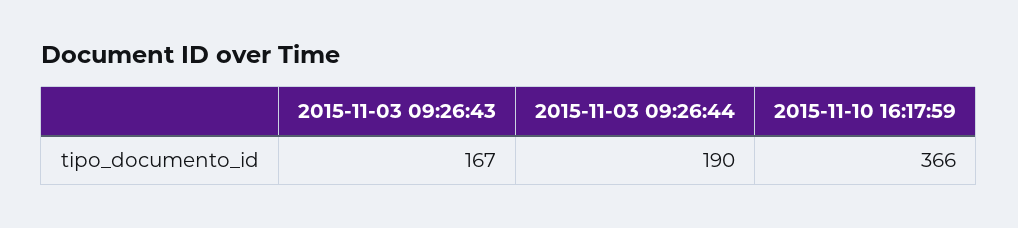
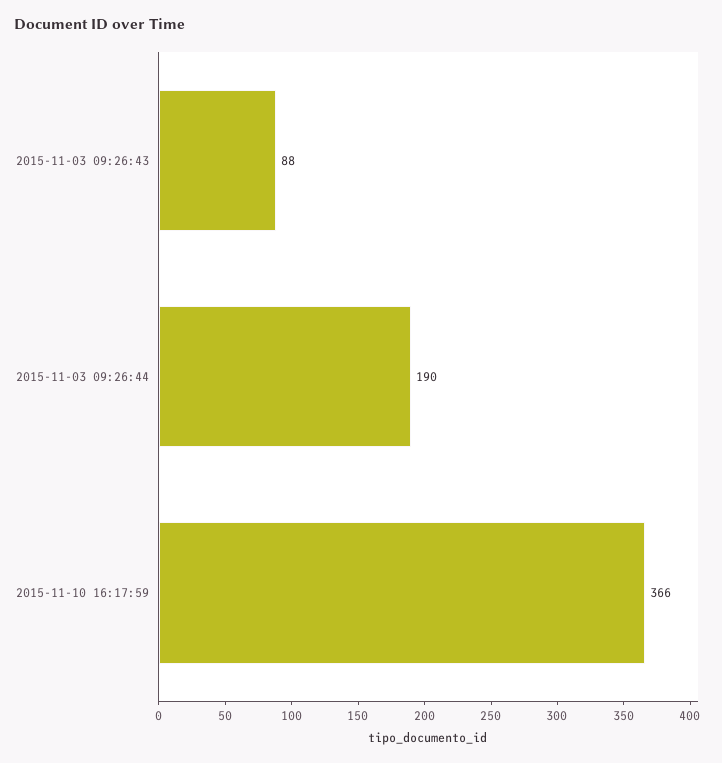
  {
-   "2015-11-03 09:26:43": 167,
+   "2015-11-03 09:26:43": 88,
    "2015-11-03 09:26:44": 190,
    "2015-11-10 16:17:59": 366
  }

